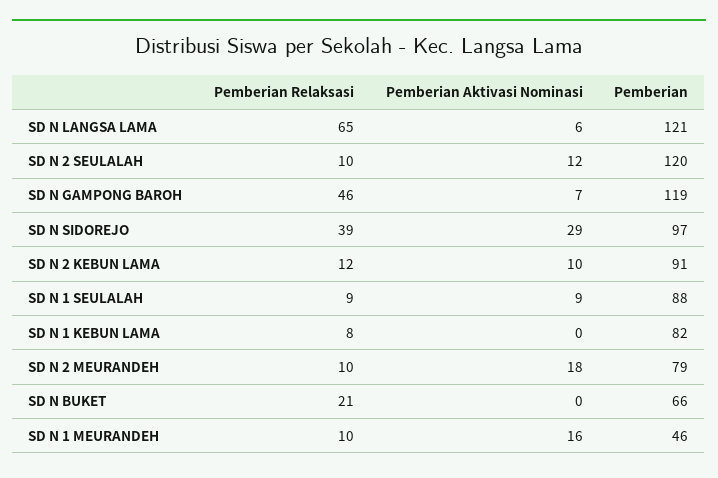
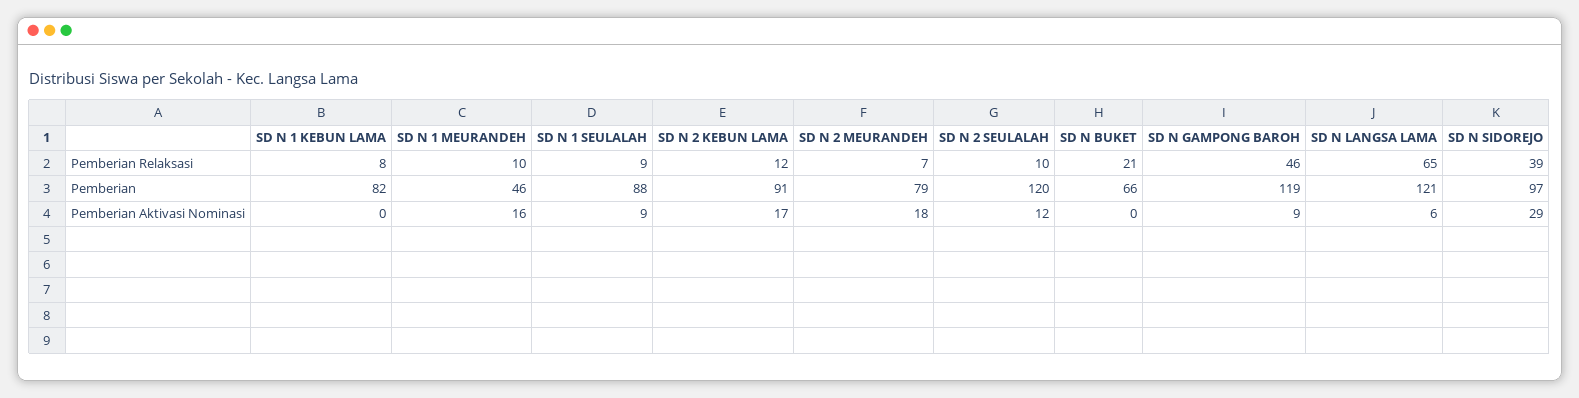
  {
    "Pemberian Relaksasi": {
      "SD N LANGSA LAMA": 65,
      "SD N 2 SEULALAH": 10,
      "SD N GAMPONG BAROH": 46,
      "SD N SIDOREJO": 39,
      "SD N 2 KEBUN LAMA": 12,
      "SD N 1 SEULALAH": 9,
      "SD N 1 KEBUN LAMA": 8,
-     "SD N 2 MEURANDEH": 10,
+     "SD N 2 MEURANDEH": 7,
      "SD N BUKET": 21,
      "SD N 1 MEURANDEH": 10
    },
    "Pemberian Aktivasi Nominasi": {
      "SD N LANGSA LAMA": 6,
      "SD N 2 SEULALAH": 12,
-     "SD N GAMPONG BAROH": 7,
+     "SD N GAMPONG BAROH": 9,
      "SD N SIDOREJO": 29,
-     "SD N 2 KEBUN LAMA": 10,
+     "SD N 2 KEBUN LAMA": 17,
      "SD N 1 SEULALAH": 9,
      "SD N 1 KEBUN LAMA": 0,
      "SD N 2 MEURANDEH": 18,
      "SD N BUKET": 0,
      "SD N 1 MEURANDEH": 16
    },
    "Pemberian": {
      "SD N LANGSA LAMA": 121,
      "SD N 2 SEULALAH": 120,
      "SD N GAMPONG BAROH": 119,
      "SD N SIDOREJO": 97,
      "SD N 2 KEBUN LAMA": 91,
      "SD N 1 SEULALAH": 88,
      "SD N 1 KEBUN LAMA": 82,
      "SD N 2 MEURANDEH": 79,
      "SD N BUKET": 66,
      "SD N 1 MEURANDEH": 46
    }
  }

